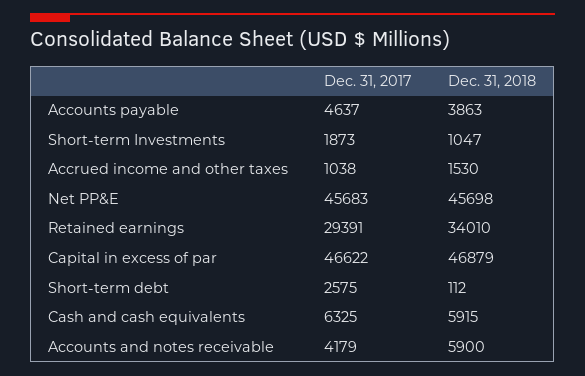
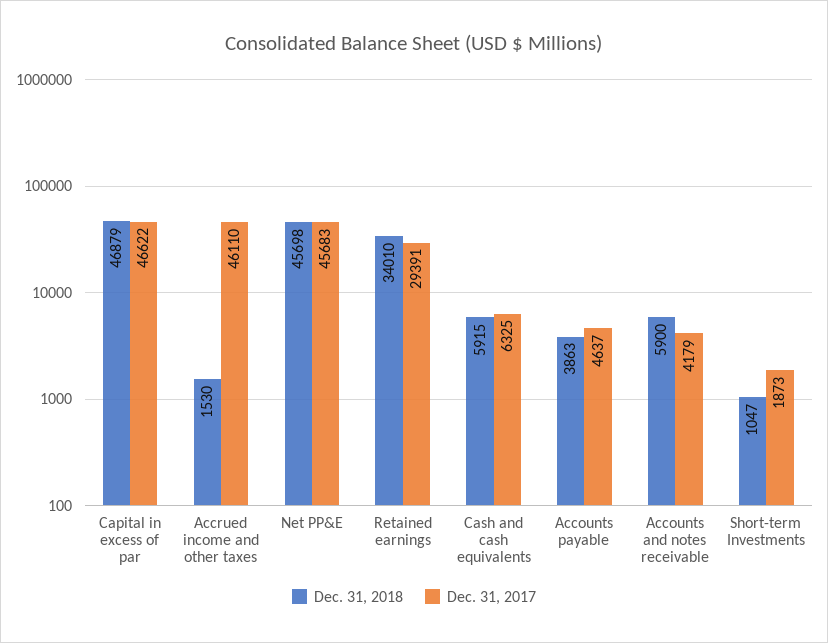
  {
    "Dec. 31, 2017": {
      "Accounts payable": 4637,
      "Short-term Investments": 1873,
-     "Accrued income and other taxes": 1038,
+     "Accrued income and other taxes": 46110,
      "Net PP&E": 45683,
      "Retained earnings": 29391,
      "Capital in excess of par": 46622,
-     "Short-term debt": 2575,
      "Cash and cash equivalents": 6325,
      "Accounts and notes receivable": 4179
    },
    "Dec. 31, 2018": {
      "Accounts payable": 3863,
      "Short-term Investments": 1047,
      "Accrued income and other taxes": 1530,
      "Net PP&E": 45698,
      "Retained earnings": 34010,
      "Capital in excess of par": 46879,
-     "Short-term debt": 112,
      "Cash and cash equivalents": 5915,
      "Accounts and notes receivable": 5900
    }
  }

